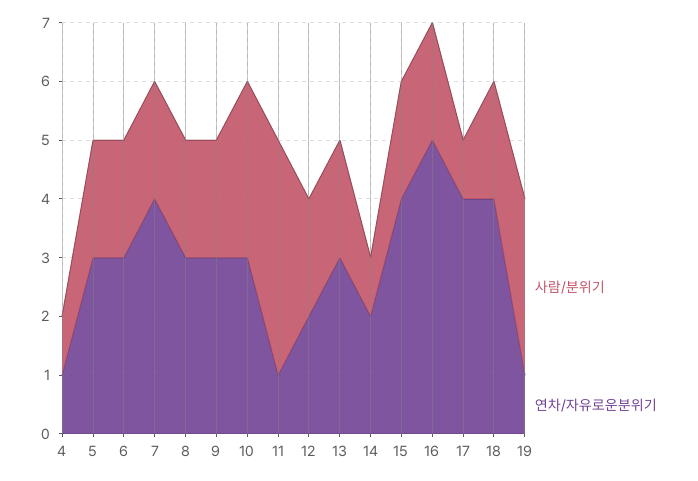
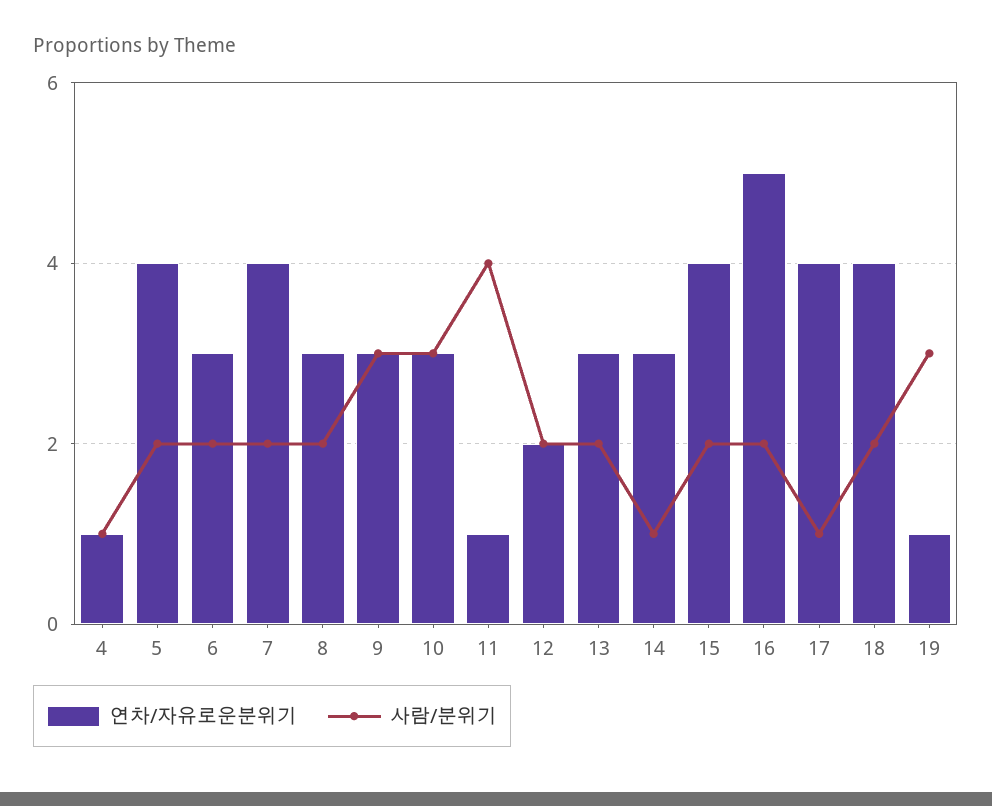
  {
    "사람/분위기": {
      "4": 1,
      "5": 2,
      "6": 2,
      "7": 2,
      "8": 2,
-     "9": 2,
+     "9": 3,
      "10": 3,
      "11": 4,
      "12": 2,
      "13": 2,
      "14": 1,
      "15": 2,
      "16": 2,
      "17": 1,
      "18": 2,
      "19": 3
    },
    "연차/자유로운분위기": {
      "4": 1,
-     "5": 3,
+     "5": 4,
      "6": 3,
      "7": 4,
      "8": 3,
      "9": 3,
      "10": 3,
      "11": 1,
      "12": 2,
      "13": 3,
-     "14": 2,
+     "14": 3,
      "15": 4,
      "16": 5,
      "17": 4,
      "18": 4,
      "19": 1
    }
  }

